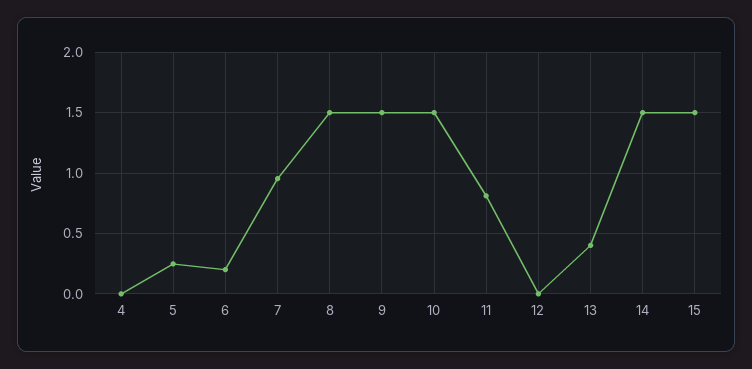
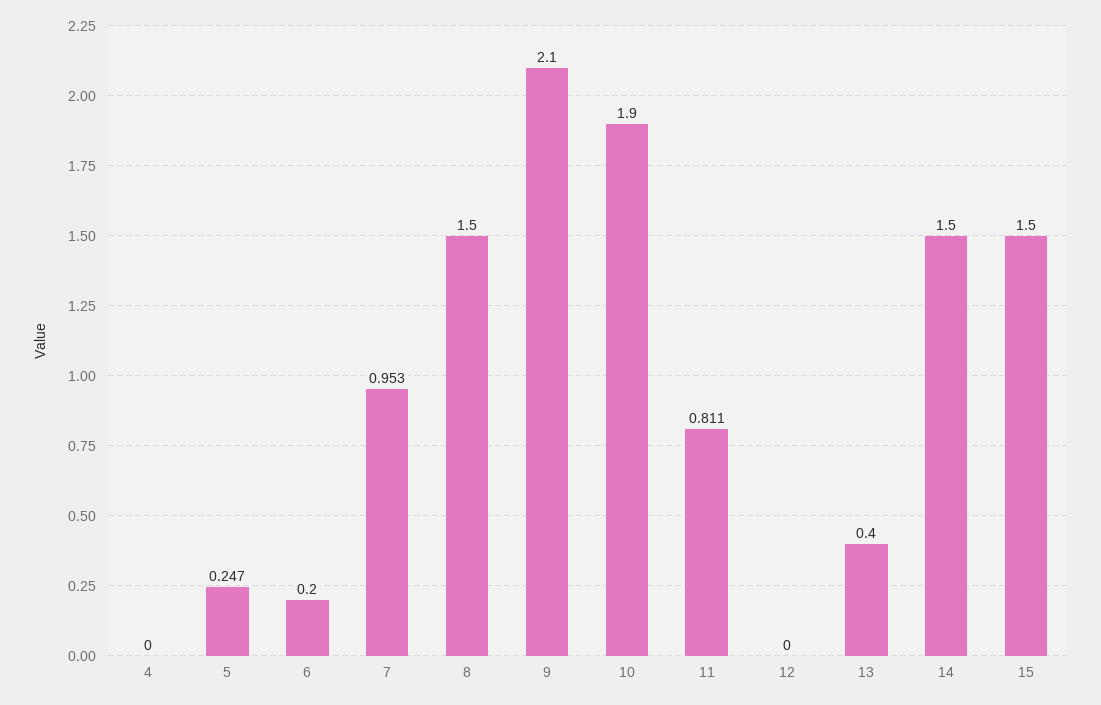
  {
    "4": 0,
    "5": 0.247,
    "6": 0.2,
    "7": 0.953,
    "8": 1.5,
-   "9": 1.5,
+   "9": 2.1,
-   "10": 1.5,
+   "10": 1.9,
    "11": 0.811,
    "12": 0,
    "13": 0.4,
    "14": 1.5,
    "15": 1.5
  }

